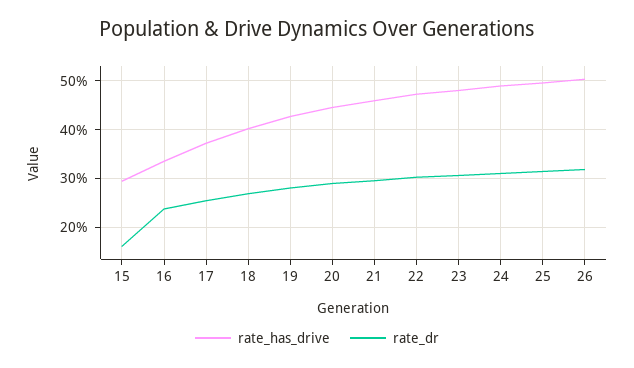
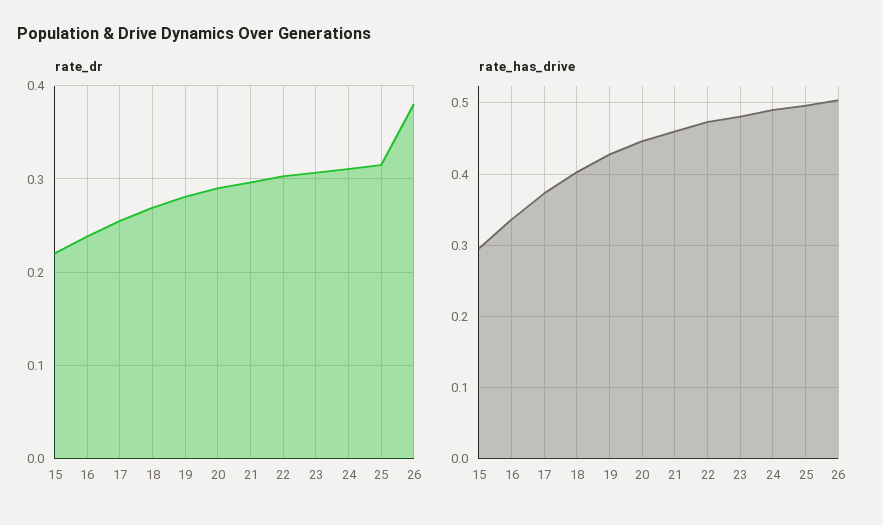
  {
    "rate_has_drive": {
      "15": 0.3,
      "16": 0.34,
      "17": 0.37,
      "18": 0.4,
      "19": 0.43,
      "20": 0.45,
      "21": 0.46,
      "22": 0.47,
      "23": 0.48,
      "24": 0.49,
      "25": 0.5,
      "26": 0.5
    },
    "rate_dr": {
-     "15": 0.16,
+     "15": 0.22,
      "16": 0.24,
      "17": 0.25,
      "18": 0.27,
      "19": 0.28,
      "20": 0.29,
      "21": 0.3,
      "22": 0.3,
      "23": 0.31,
      "24": 0.31,
      "25": 0.32,
-     "26": 0.32
+     "26": 0.38
    }
  }

